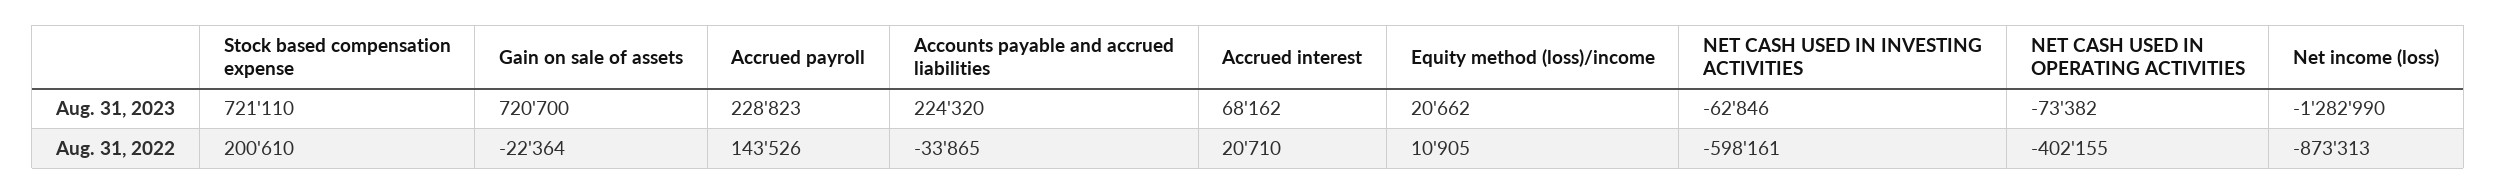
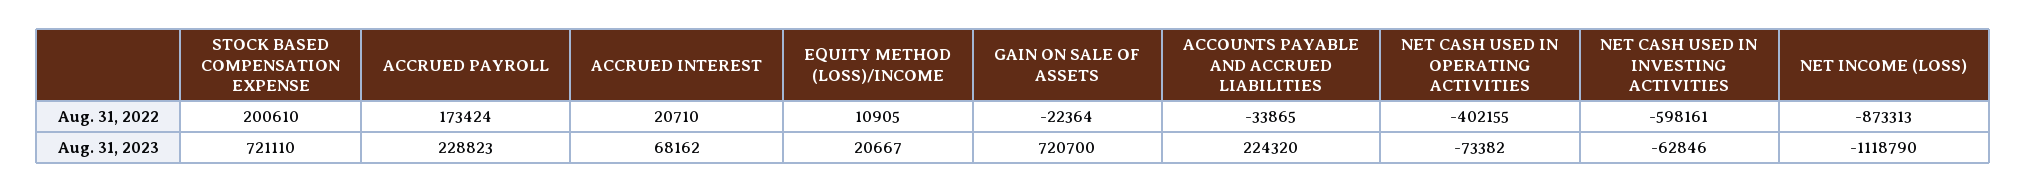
  {
    "Stock based compensation expense": {
      "Aug. 31, 2023": 721110,
      "Aug. 31, 2022": 200610
    },
    "Gain on sale of assets": {
      "Aug. 31, 2023": 720700,
      "Aug. 31, 2022": -22364
    },
    "Accrued payroll": {
      "Aug. 31, 2023": 228823,
-     "Aug. 31, 2022": 143526
+     "Aug. 31, 2022": 173424
    },
    "Accounts payable and accrued liabilities": {
      "Aug. 31, 2023": 224320,
      "Aug. 31, 2022": -33865
    },
    "Accrued interest": {
      "Aug. 31, 2023": 68162,
      "Aug. 31, 2022": 20710
    },
    "Equity method (loss)/income": {
-     "Aug. 31, 2023": 20662,
+     "Aug. 31, 2023": 20667,
      "Aug. 31, 2022": 10905
    },
    "NET CASH USED IN INVESTING ACTIVITIES": {
      "Aug. 31, 2023": -62846,
      "Aug. 31, 2022": -598161
    },
    "NET CASH USED IN OPERATING ACTIVITIES": {
      "Aug. 31, 2023": -73382,
      "Aug. 31, 2022": -402155
    },
    "Net income (loss)": {
-     "Aug. 31, 2023": -1282990,
+     "Aug. 31, 2023": -1118790,
      "Aug. 31, 2022": -873313
    }
  }

